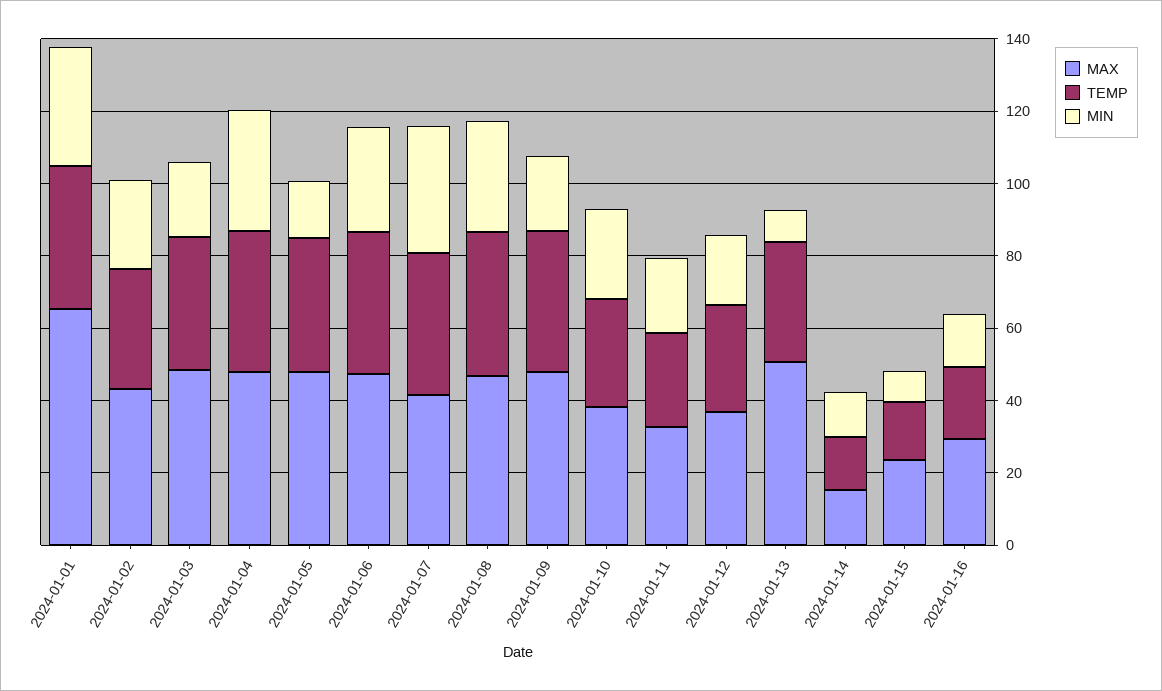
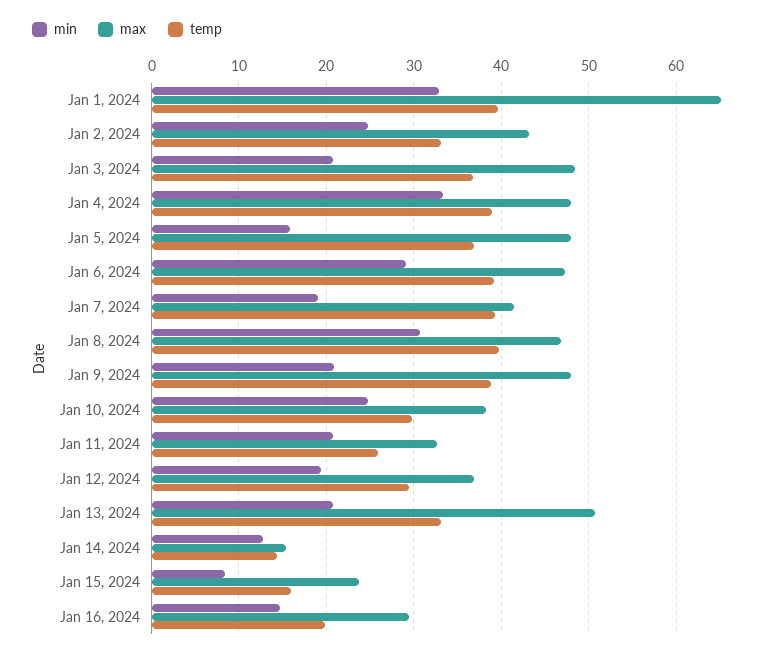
  {
    "MAX": {
      "2024-01-01": 65,
      "2024-01-02": 43,
      "2024-01-03": 48,
      "2024-01-04": 48,
      "2024-01-05": 48,
      "2024-01-06": 47,
      "2024-01-07": 42,
      "2024-01-08": 47,
      "2024-01-09": 48,
      "2024-01-10": 38,
      "2024-01-11": 33,
      "2024-01-12": 37,
      "2024-01-13": 51,
      "2024-01-14": 15,
      "2024-01-15": 24,
      "2024-01-16": 30
    },
    "TEMP": {
      "2024-01-01": 40,
      "2024-01-02": 33,
      "2024-01-03": 37,
      "2024-01-04": 39,
      "2024-01-05": 37,
      "2024-01-06": 39,
      "2024-01-07": 39,
      "2024-01-08": 40,
      "2024-01-09": 39,
      "2024-01-10": 30,
      "2024-01-11": 26,
      "2024-01-12": 30,
      "2024-01-13": 33,
      "2024-01-14": 14,
      "2024-01-15": 16,
      "2024-01-16": 20
    },
    "MIN": {
      "2024-01-01": 33,
      "2024-01-02": 25,
      "2024-01-03": 21,
      "2024-01-04": 33,
      "2024-01-05": 16,
      "2024-01-06": 29,
-     "2024-01-07": 35,
+     "2024-01-07": 19,
      "2024-01-08": 31,
      "2024-01-09": 21,
      "2024-01-10": 25,
      "2024-01-11": 21,
      "2024-01-12": 19,
-     "2024-01-13": 10,
+     "2024-01-13": 21,
      "2024-01-14": 13,
      "2024-01-15": 8,
      "2024-01-16": 15
    }
  }

